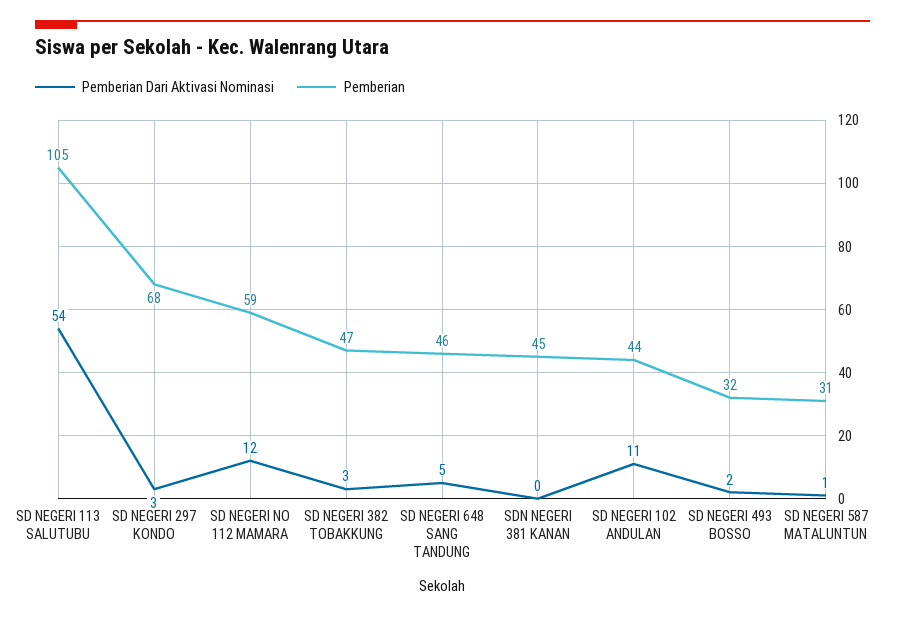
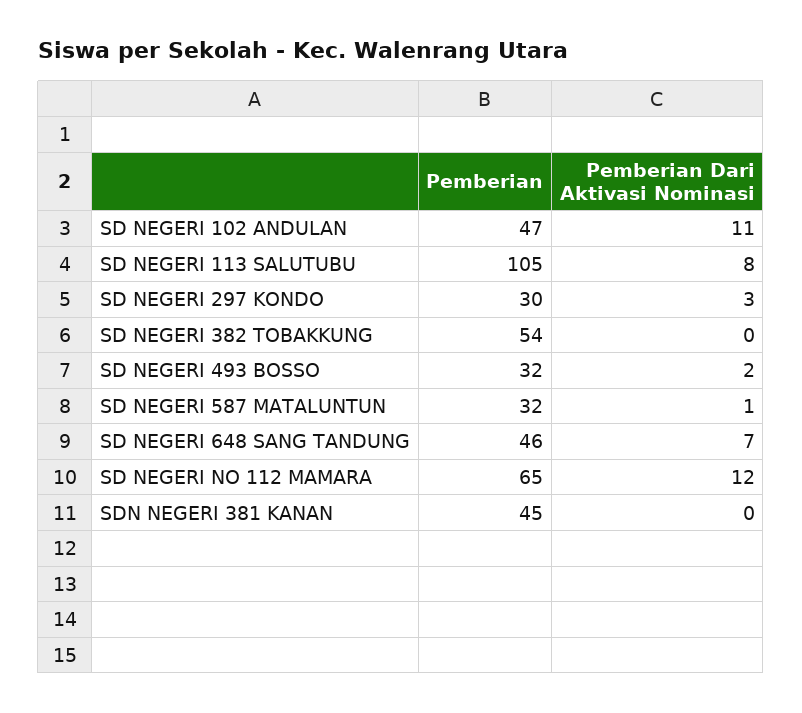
  {
    "Pemberian Dari Aktivasi Nominasi": {
-     "SD NEGERI 113 SALUTUBU": 54,
+     "SD NEGERI 113 SALUTUBU": 8,
      "SD NEGERI 297 KONDO": 3,
      "SD NEGERI NO 112 MAMARA": 12,
-     "SD NEGERI 382 TOBAKKUNG": 3,
+     "SD NEGERI 382 TOBAKKUNG": 0,
-     "SD NEGERI 648 SANG TANDUNG": 5,
+     "SD NEGERI 648 SANG TANDUNG": 7,
      "SDN NEGERI 381 KANAN": 0,
      "SD NEGERI 102 ANDULAN": 11,
      "SD NEGERI 493 BOSSO": 2,
      "SD NEGERI 587 MATALUNTUN": 1
    },
    "Pemberian": {
      "SD NEGERI 113 SALUTUBU": 105,
-     "SD NEGERI 297 KONDO": 68,
+     "SD NEGERI 297 KONDO": 30,
-     "SD NEGERI NO 112 MAMARA": 59,
+     "SD NEGERI NO 112 MAMARA": 65,
-     "SD NEGERI 382 TOBAKKUNG": 47,
+     "SD NEGERI 382 TOBAKKUNG": 54,
      "SD NEGERI 648 SANG TANDUNG": 46,
      "SDN NEGERI 381 KANAN": 45,
-     "SD NEGERI 102 ANDULAN": 44,
+     "SD NEGERI 102 ANDULAN": 47,
      "SD NEGERI 493 BOSSO": 32,
-     "SD NEGERI 587 MATALUNTUN": 31
+     "SD NEGERI 587 MATALUNTUN": 32
    }
  }

